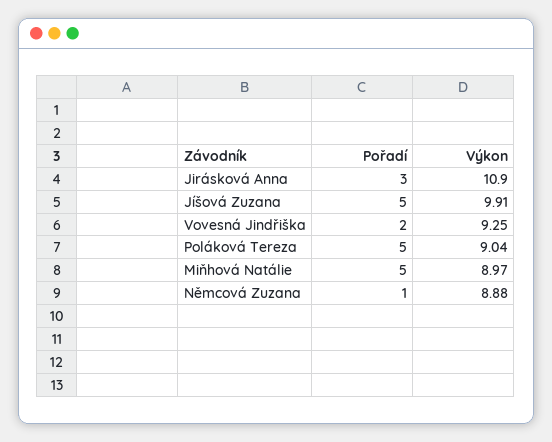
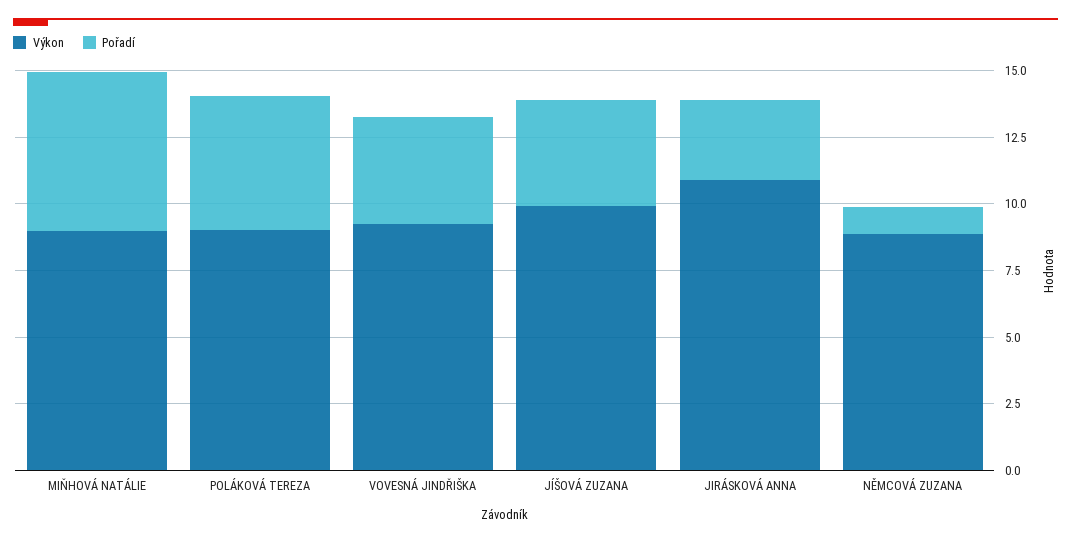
  {
    "Pořadí": {
      "Jirásková Anna": 3,
-     "Jíšová Zuzana": 5,
+     "Jíšová Zuzana": 4,
-     "Vovesná Jindřiška": 2,
+     "Vovesná Jindřiška": 4,
      "Poláková Tereza": 5,
-     "Miňhová Natálie": 5,
+     "Miňhová Natálie": 6,
      "Němcová Zuzana": 1
    },
    "Výkon": {
      "Jirásková Anna": 10.9,
      "Jíšová Zuzana": 9.91,
      "Vovesná Jindřiška": 9.25,
      "Poláková Tereza": 9.04,
      "Miňhová Natálie": 8.97,
      "Němcová Zuzana": 8.88
    }
  }

